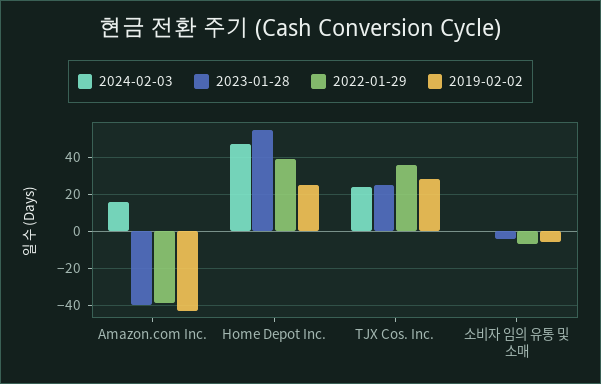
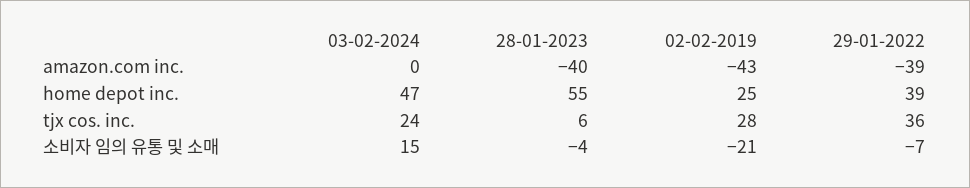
  {
    "2024-02-03": {
-     "Amazon.com Inc.": 15,
+     "Amazon.com Inc.": 0,
      "Home Depot Inc.": 47,
      "TJX Cos. Inc.": 24,
-     "소비자 임의 유통 및 소매": 0
+     "소비자 임의 유통 및 소매": 15
    },
    "2023-01-28": {
      "Amazon.com Inc.": -40,
      "Home Depot Inc.": 55,
-     "TJX Cos. Inc.": 25,
+     "TJX Cos. Inc.": 6,
      "소비자 임의 유통 및 소매": -4
    },
    "2022-01-29": {
      "Amazon.com Inc.": -39,
      "Home Depot Inc.": 39,
      "TJX Cos. Inc.": 36,
      "소비자 임의 유통 및 소매": -7
    },
    "2019-02-02": {
      "Amazon.com Inc.": -43,
      "Home Depot Inc.": 25,
      "TJX Cos. Inc.": 28,
-     "소비자 임의 유통 및 소매": -5
+     "소비자 임의 유통 및 소매": -21
    }
  }

